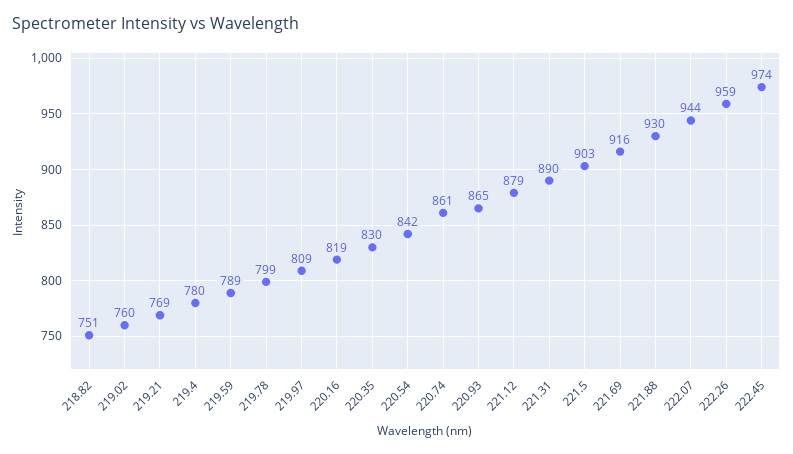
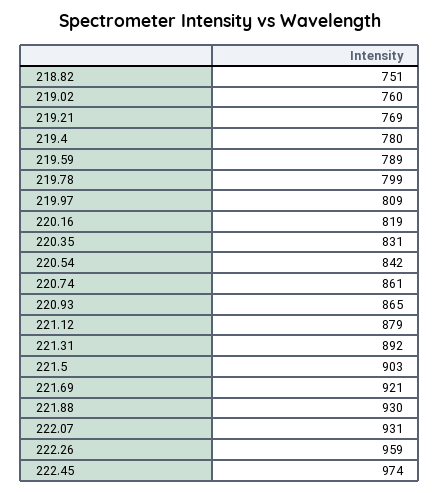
  {
    "218.82": 751,
    "219.02": 760,
    "219.21": 769,
    "219.4": 780,
    "219.59": 789,
    "219.78": 799,
    "219.97": 809,
    "220.16": 819,
-   "220.35": 830,
+   "220.35": 831,
    "220.54": 842,
    "220.74": 861,
    "220.93": 865,
    "221.12": 879,
-   "221.31": 890,
+   "221.31": 892,
    "221.5": 903,
-   "221.69": 916,
+   "221.69": 921,
    "221.88": 930,
-   "222.07": 944,
+   "222.07": 931,
    "222.26": 959,
    "222.45": 974
  }

